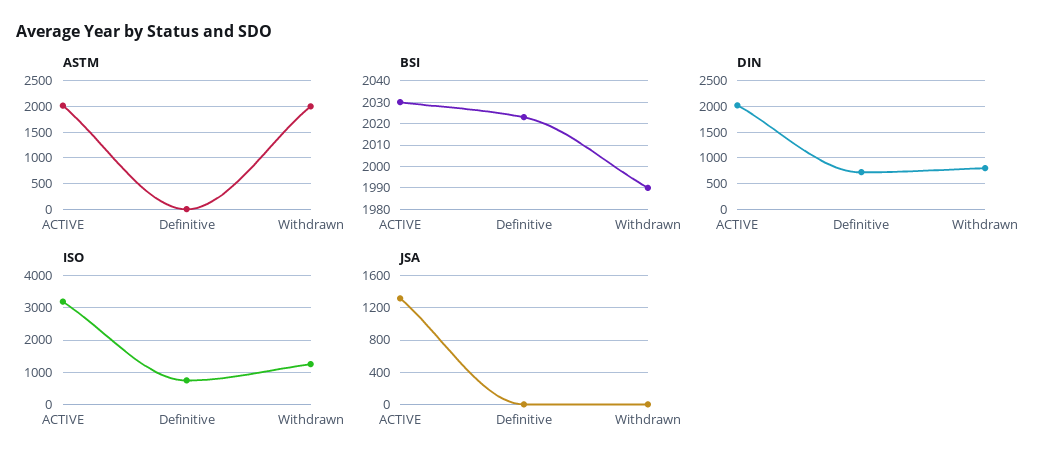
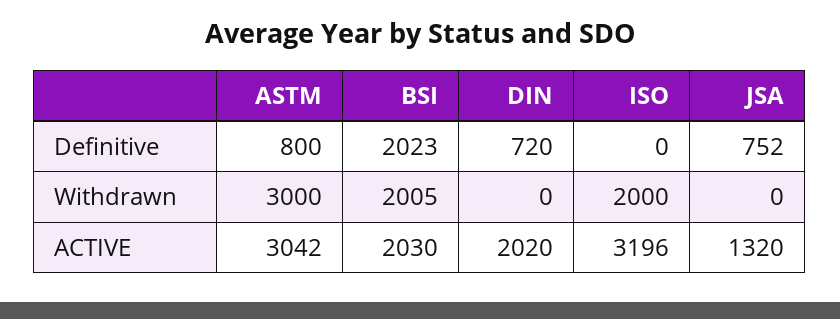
  {
    "ASTM": {
-     "ACTIVE": 2000,
+     "ACTIVE": 3042,
-     "Definitive": 0,
+     "Definitive": 800,
-     "Withdrawn": 2000
+     "Withdrawn": 3000
    },
    "BSI": {
      "ACTIVE": 2030,
      "Definitive": 2023,
-     "Withdrawn": 1990
+     "Withdrawn": 2005
    },
    "DIN": {
      "ACTIVE": 2020,
      "Definitive": 720,
-     "Withdrawn": 750
+     "Withdrawn": 0
    },
    "ISO": {
      "ACTIVE": 3196,
-     "Definitive": 800,
+     "Definitive": 0,
-     "Withdrawn": 1200
+     "Withdrawn": 2000
    },
    "JSA": {
      "ACTIVE": 1320,
-     "Definitive": 0,
+     "Definitive": 752,
      "Withdrawn": 0
    }
  }

